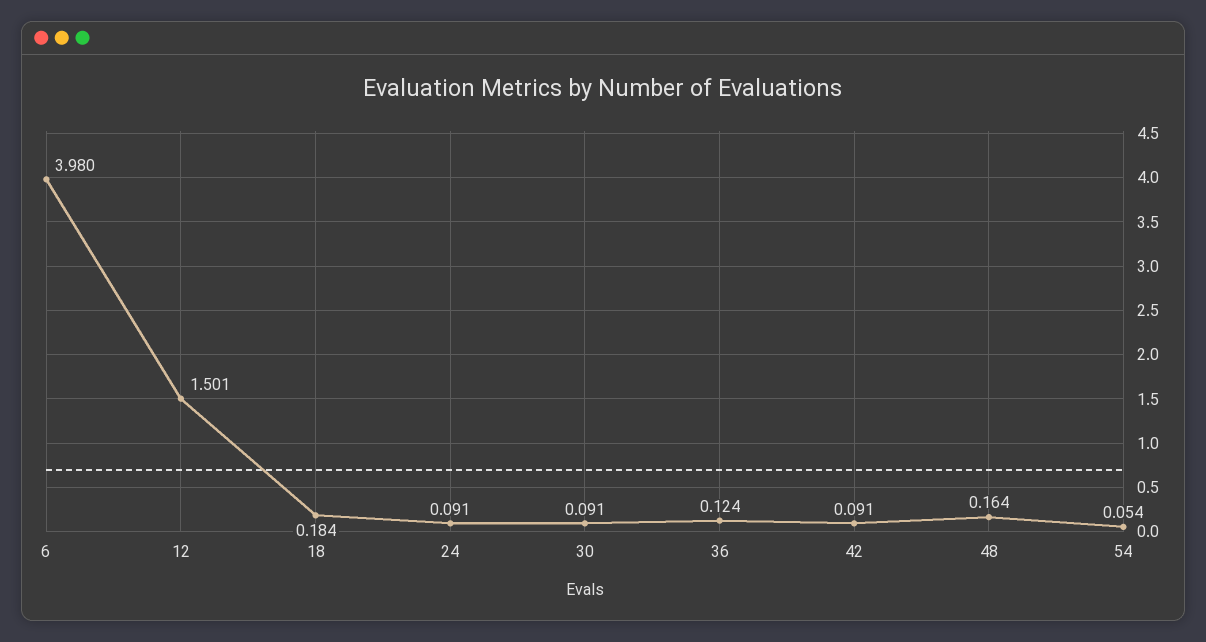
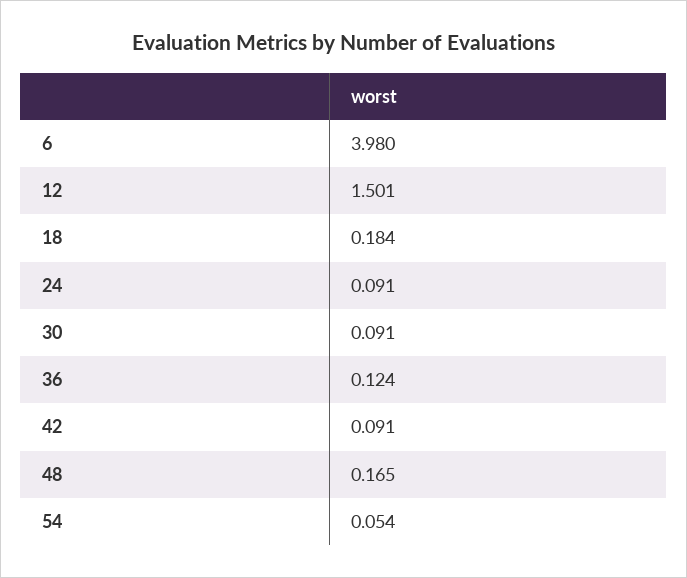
  {
    "6": 3.98,
    "12": 1.501,
    "18": 0.184,
    "24": 0.091,
    "30": 0.091,
    "36": 0.124,
    "42": 0.091,
-   "48": 0.164,
+   "48": 0.165,
    "54": 0.054
  }

